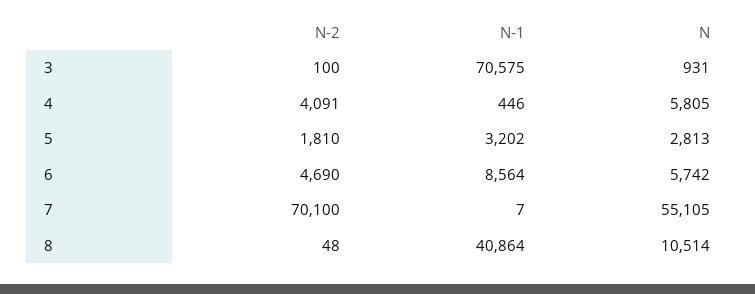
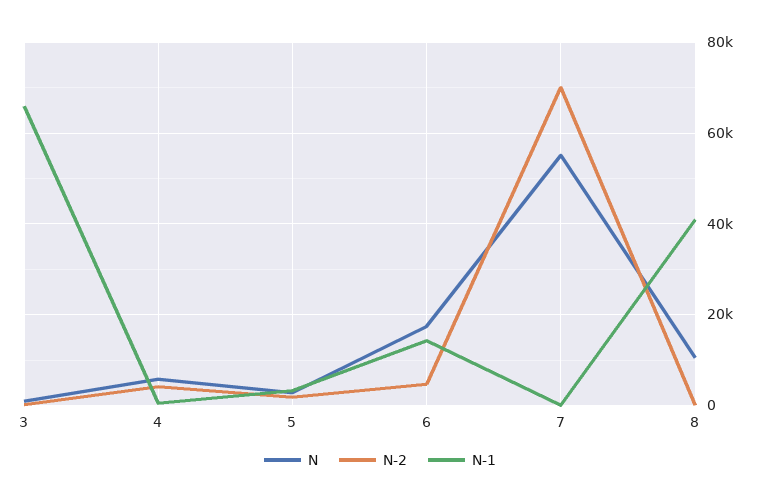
  {
    "N-2": {
      "3": 100,
      "4": 4091,
      "5": 1810,
      "6": 4690,
      "7": 70100,
      "8": 48
    },
    "N-1": {
-     "3": 70575,
+     "3": 66000,
      "4": 446,
      "5": 3202,
-     "6": 8564,
+     "6": 14000,
      "7": 7,
      "8": 40864
    },
    "N": {
      "3": 931,
      "4": 5805,
      "5": 2813,
-     "6": 5742,
+     "6": 18000,
      "7": 55105,
      "8": 10514
    }
  }

